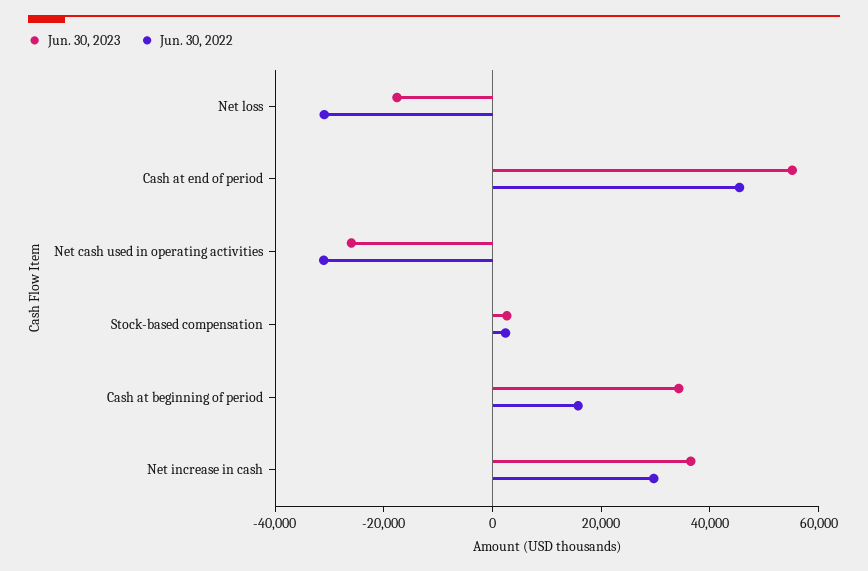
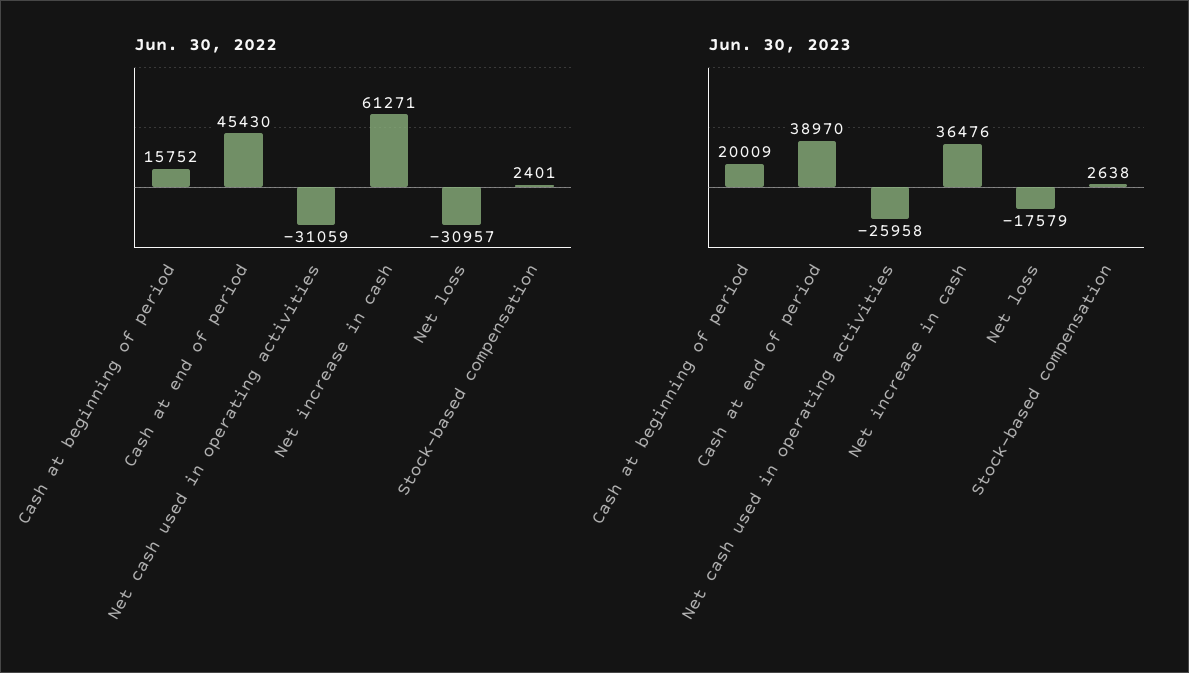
  {
    "Jun. 30, 2023": {
      "Net loss": -17579,
-     "Cash at end of period": 55000,
+     "Cash at end of period": 38970,
      "Net cash used in operating activities": -25958,
      "Stock-based compensation": 2638,
-     "Cash at beginning of period": 35000,
+     "Cash at beginning of period": 20009,
      "Net increase in cash": 36476
    },
    "Jun. 30, 2022": {
      "Net loss": -30957,
      "Cash at end of period": 45430,
      "Net cash used in operating activities": -31059,
      "Stock-based compensation": 2401,
      "Cash at beginning of period": 15752,
-     "Net increase in cash": 30000
+     "Net increase in cash": 61271
    }
  }

